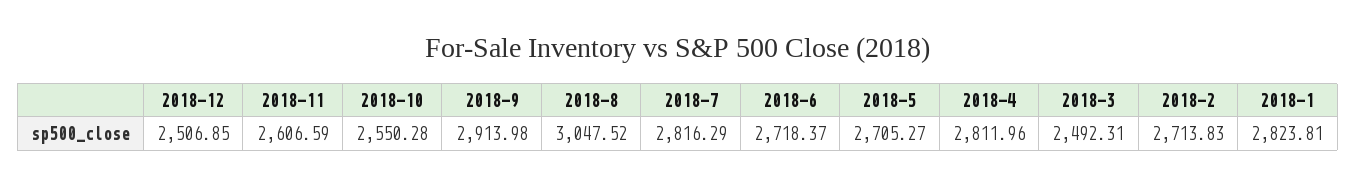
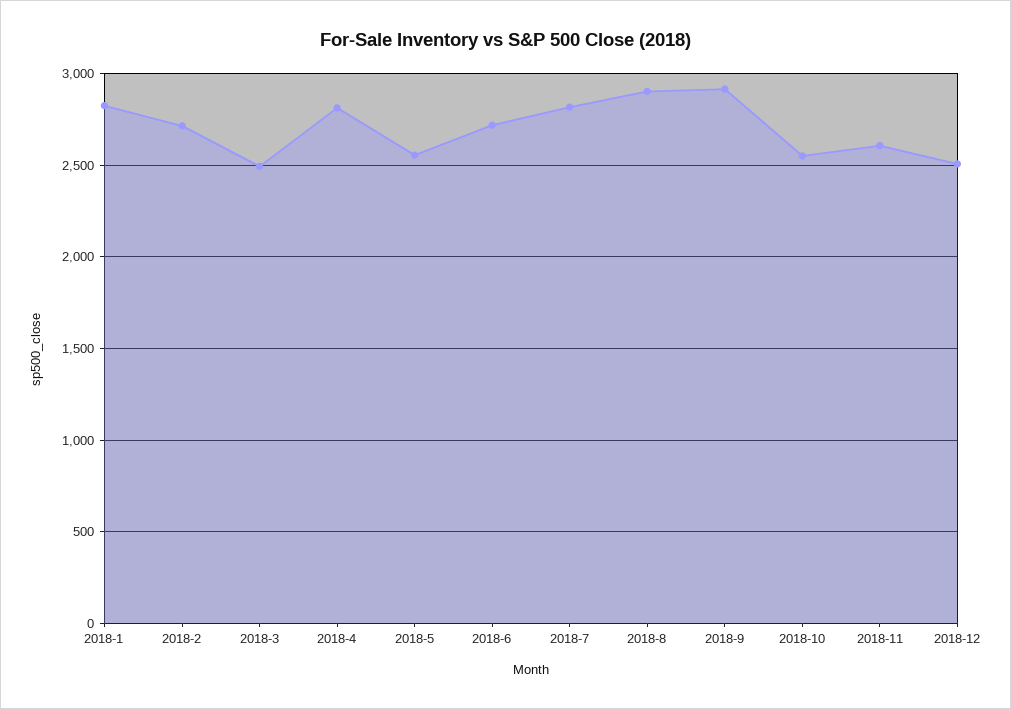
  {
    "2018-12": 2506.85,
    "2018-11": 2606.59,
    "2018-10": 2550.28,
    "2018-9": 2913.98,
-   "2018-8": 3047.52,
+   "2018-8": 2900,
    "2018-7": 2816.29,
    "2018-6": 2718.37,
-   "2018-5": 2705.27,
+   "2018-5": 2550,
    "2018-4": 2811.96,
    "2018-3": 2492.31,
    "2018-2": 2713.83,
    "2018-1": 2823.81
  }

